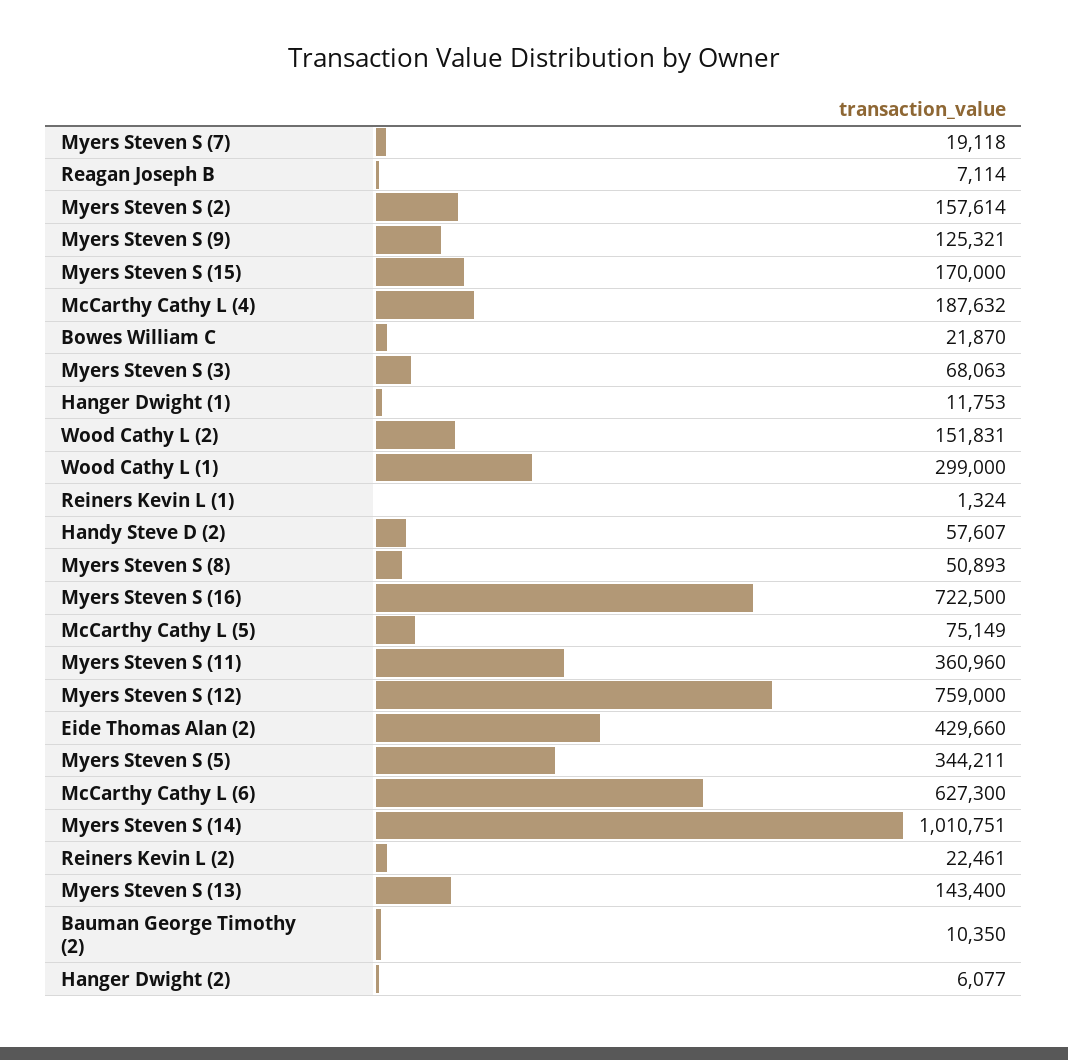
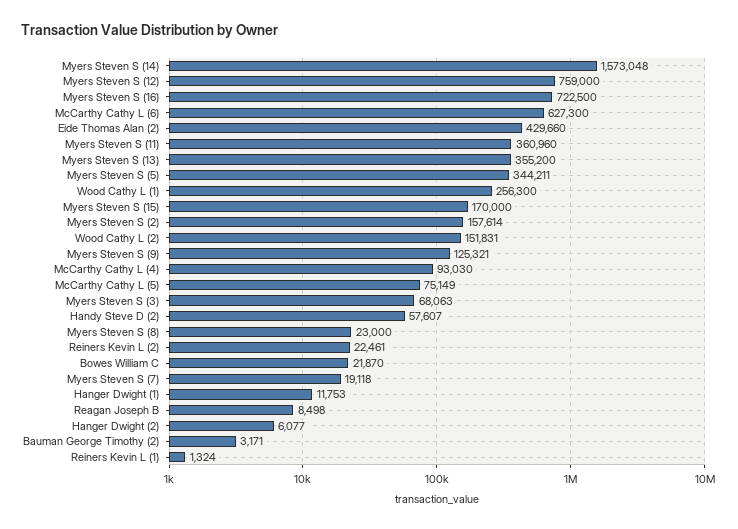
  {
    "Myers Steven S (7)": 19118,
-   "Reagan Joseph B": 7114,
+   "Reagan Joseph B": 8498,
    "Myers Steven S (2)": 157614,
    "Myers Steven S (9)": 125321,
    "Myers Steven S (15)": 170000,
-   "McCarthy Cathy L (4)": 187632,
+   "McCarthy Cathy L (4)": 93030,
    "Bowes William C": 21870,
    "Myers Steven S (3)": 68063,
    "Hanger Dwight (1)": 11753,
    "Wood Cathy L (2)": 151831,
-   "Wood Cathy L (1)": 299000,
+   "Wood Cathy L (1)": 256300,
    "Reiners Kevin L (1)": 1324,
    "Handy Steve D (2)": 57607,
-   "Myers Steven S (8)": 50893,
+   "Myers Steven S (8)": 23000,
    "Myers Steven S (16)": 722500,
    "McCarthy Cathy L (5)": 75149,
    "Myers Steven S (11)": 360960,
    "Myers Steven S (12)": 759000,
    "Eide Thomas Alan (2)": 429660,
    "Myers Steven S (5)": 344211,
    "McCarthy Cathy L (6)": 627300,
-   "Myers Steven S (14)": 1010751,
+   "Myers Steven S (14)": 1573048,
    "Reiners Kevin L (2)": 22461,
-   "Myers Steven S (13)": 143400,
+   "Myers Steven S (13)": 355200,
-   "Bauman George Timothy (2)": 10350,
+   "Bauman George Timothy (2)": 3171,
    "Hanger Dwight (2)": 6077
  }

